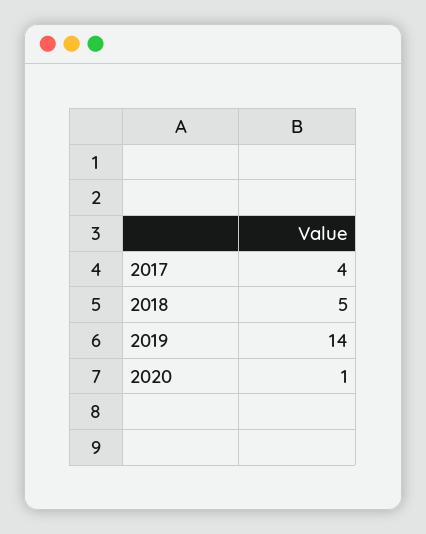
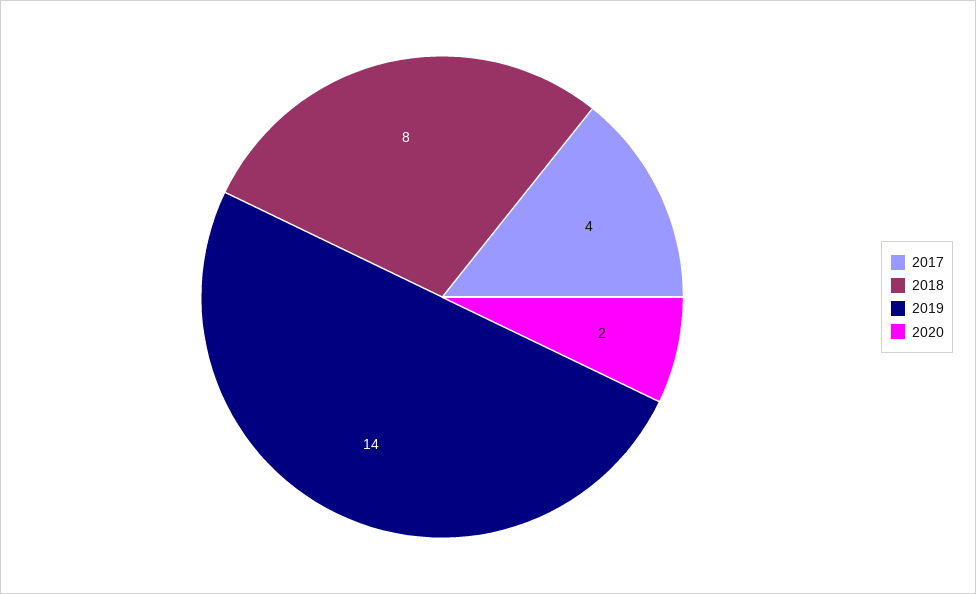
  {
    "2017": 4,
-   "2018": 5,
+   "2018": 8,
    "2019": 14,
-   "2020": 1
+   "2020": 2
  }

